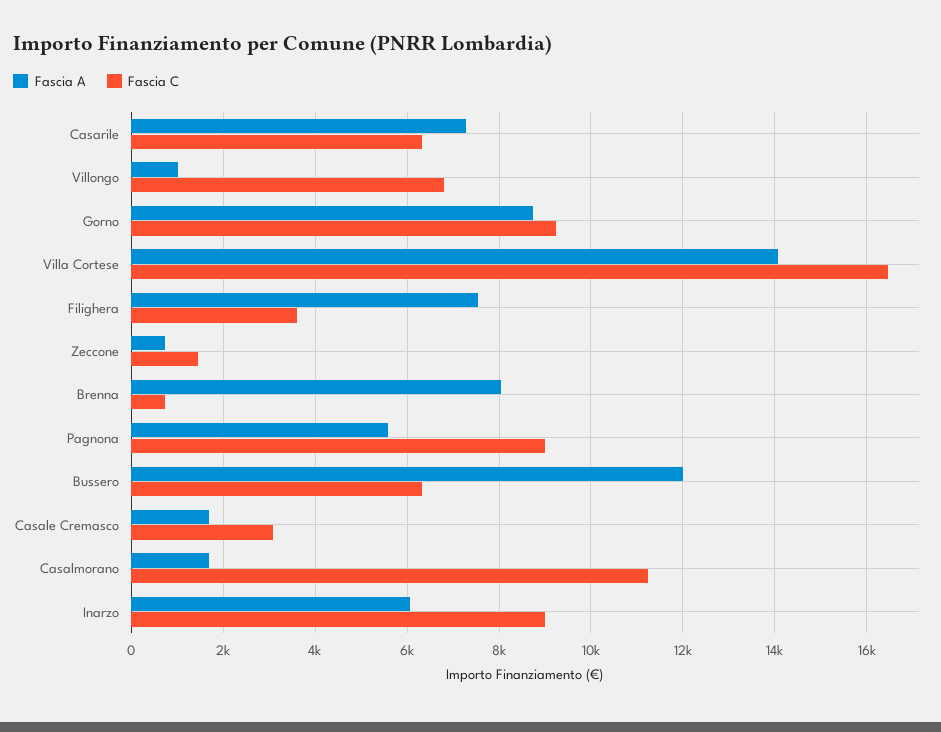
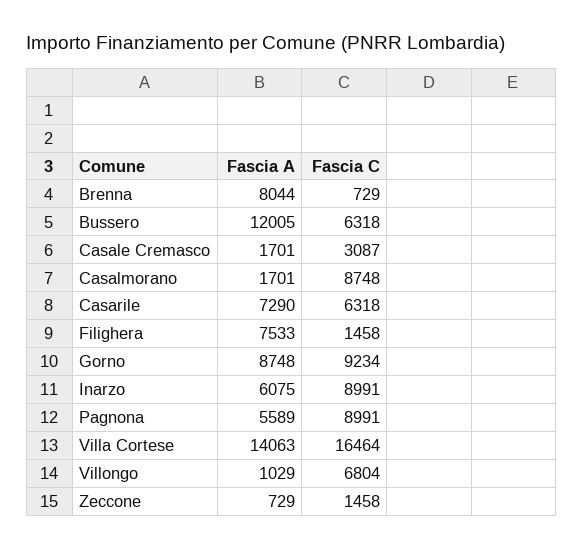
  {
    "Fascia A": {
      "Casarile": 7290,
      "Villongo": 1029,
      "Gorno": 8748,
      "Villa Cortese": 14063,
      "Filighera": 7533,
      "Zeccone": 729,
      "Brenna": 8044,
      "Pagnona": 5589,
      "Bussero": 12005,
      "Casale Cremasco": 1701,
      "Casalmorano": 1701,
      "Inarzo": 6075
    },
    "Fascia C": {
      "Casarile": 6318,
      "Villongo": 6804,
      "Gorno": 9234,
      "Villa Cortese": 16464,
-     "Filighera": 3600,
+     "Filighera": 1458,
      "Zeccone": 1458,
      "Brenna": 729,
      "Pagnona": 8991,
      "Bussero": 6318,
      "Casale Cremasco": 3087,
-     "Casalmorano": 11200,
+     "Casalmorano": 8748,
      "Inarzo": 8991
    }
  }

